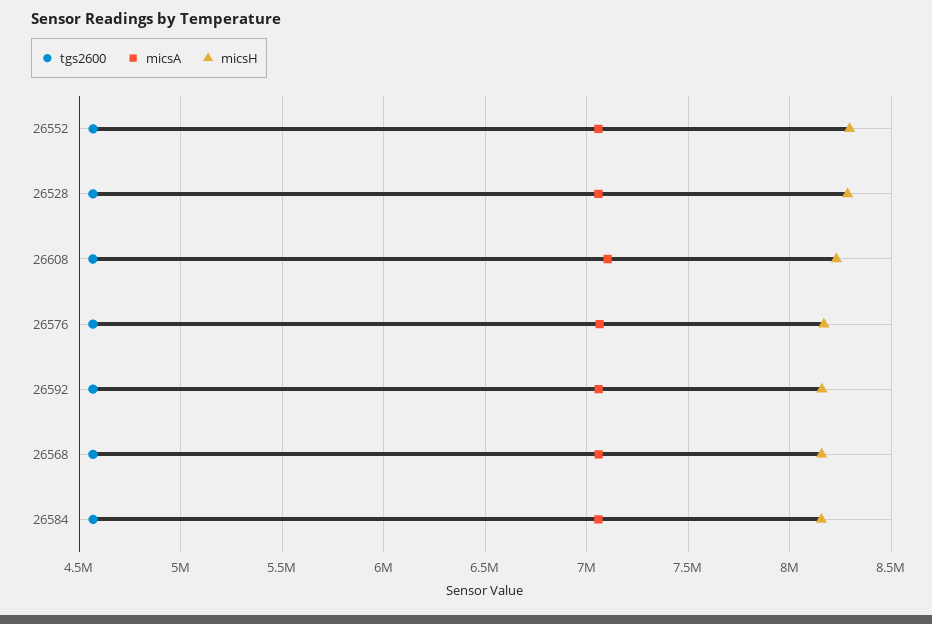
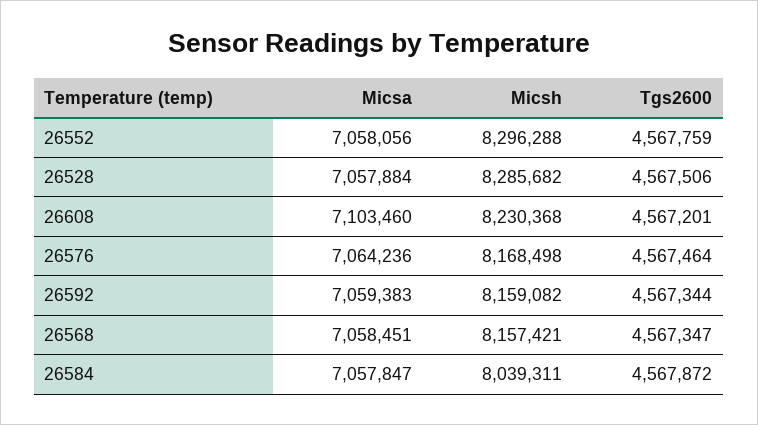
  {
    "tgs2600": {
      "26552": 4567759,
      "26528": 4567506,
      "26608": 4567201,
      "26576": 4567464,
      "26592": 4567344,
      "26568": 4567347,
      "26584": 4567872
    },
    "micsA": {
      "26552": 7058056,
      "26528": 7057884,
      "26608": 7103460,
      "26576": 7064236,
      "26592": 7059383,
      "26568": 7058451,
      "26584": 7057847
    },
    "micsH": {
      "26552": 8296288,
      "26528": 8285682,
      "26608": 8230368,
      "26576": 8168498,
      "26592": 8159082,
      "26568": 8157421,
-     "26584": 8150000
+     "26584": 8039311
    }
  }

